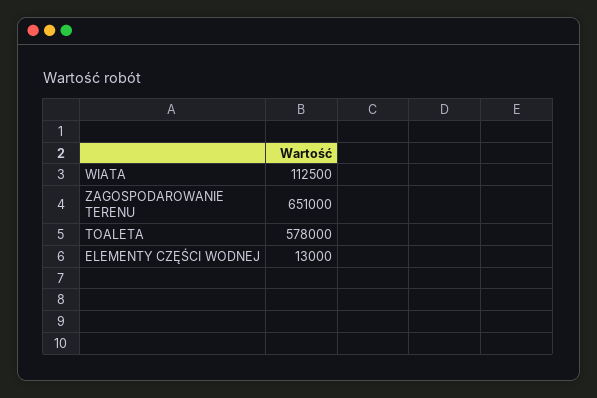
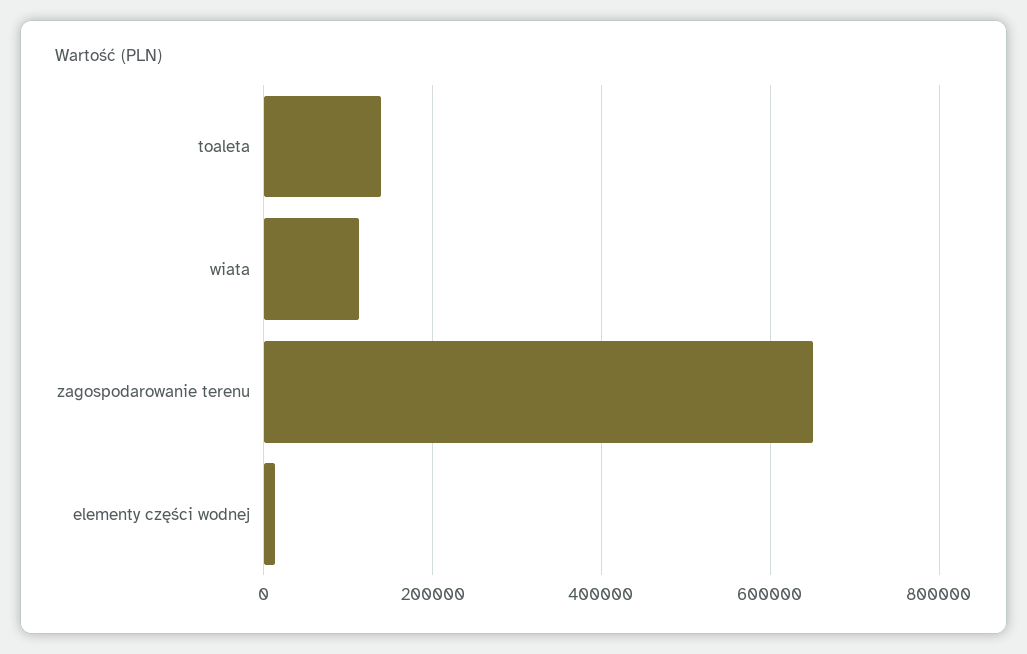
  {
    "WIATA": 112500,
    "ZAGOSPODAROWANIE TERENU": 651000,
-   "TOALETA": 578000,
+   "TOALETA": 140000,
    "ELEMENTY CZĘŚCI WODNEJ": 13000
  }

